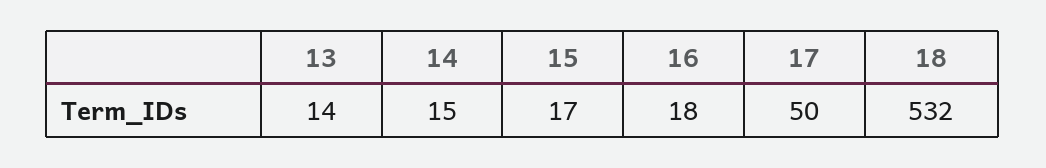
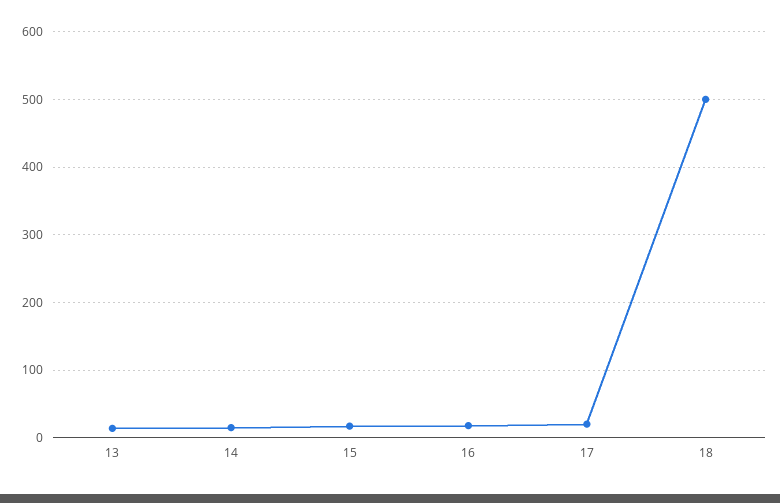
  {
    "13": 14,
    "14": 15,
    "15": 17,
    "16": 18,
-   "17": 50,
+   "17": 20,
-   "18": 532
+   "18": 500
  }

